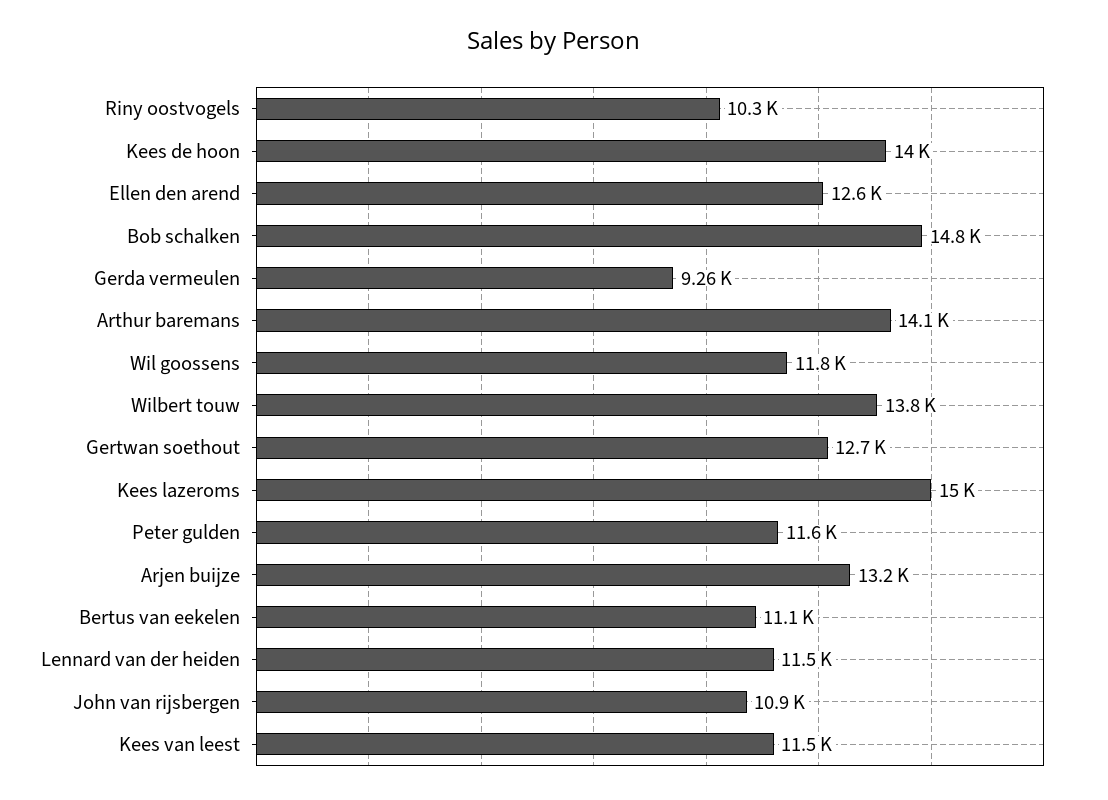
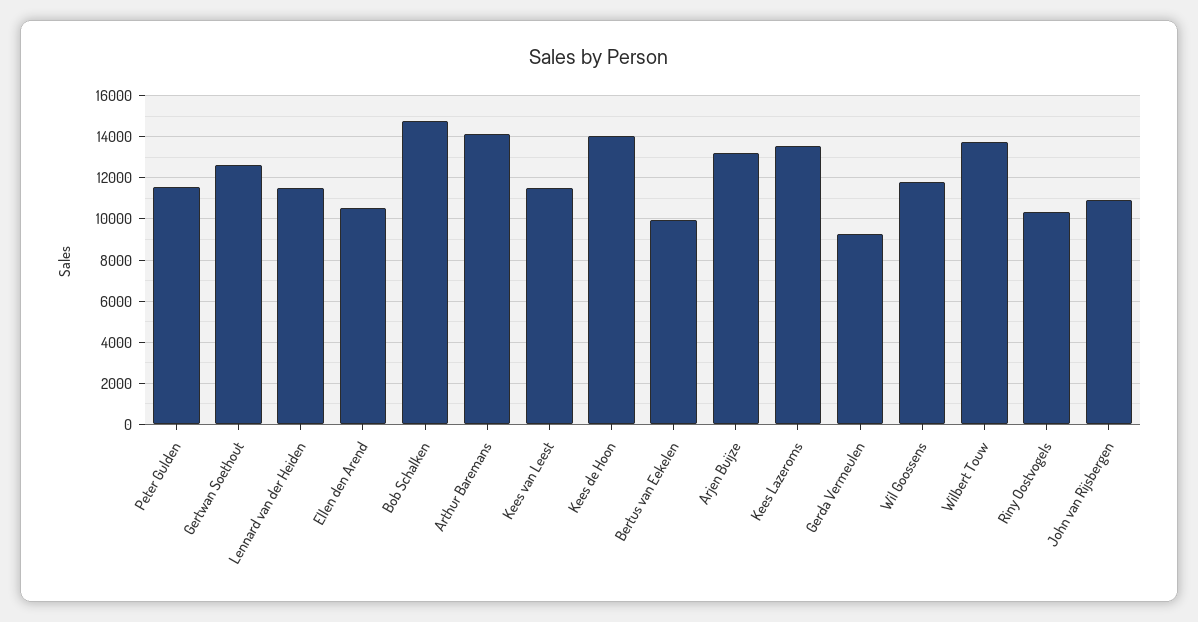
  {
    "Riny oostvogels": 10300,
    "Kees de hoon": 14000,
-   "Ellen den arend": 12600,
+   "Ellen den arend": 10500,
    "Bob schalken": 14800,
    "Gerda vermeulen": 9260,
    "Arthur baremans": 14100,
    "Wil goossens": 11800,
    "Wilbert touw": 13800,
    "Gertwan soethout": 12700,
-   "Kees lazeroms": 15000,
+   "Kees lazeroms": 13500,
    "Peter gulden": 11600,
    "Arjen buijze": 13200,
-   "Bertus van eekelen": 11100,
+   "Bertus van eekelen": 10000,
    "Lennard van der heiden": 11500,
    "John van rijsbergen": 10900,
    "Kees van leest": 11500
  }

